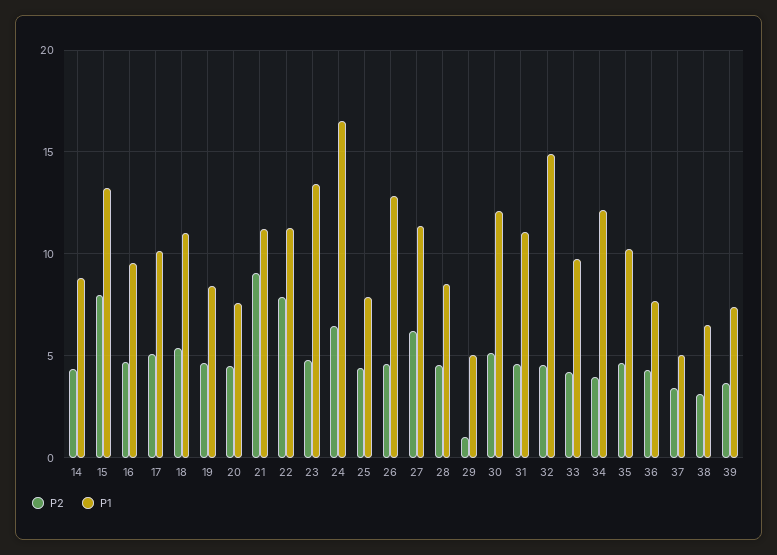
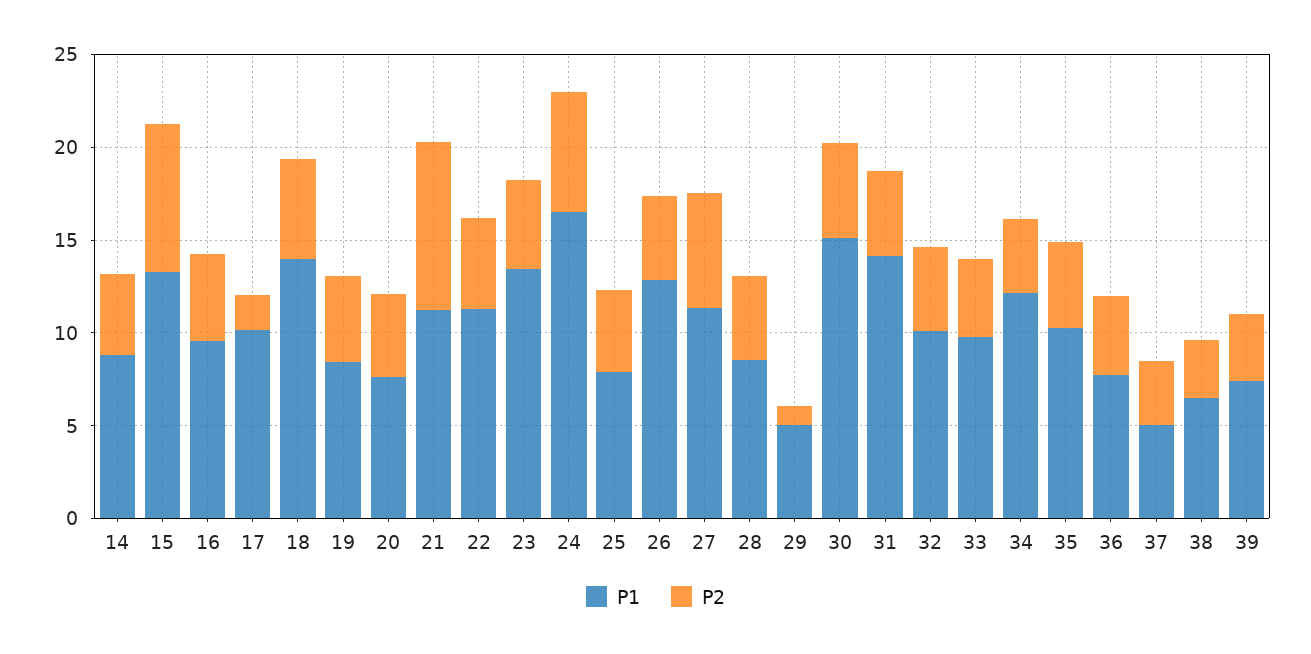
  {
    "P2": {
      "14": 4.5,
      "15": 8,
      "16": 4.5,
-     "17": 5,
+     "17": 2,
      "18": 5.5,
      "19": 4.5,
      "20": 4.5,
      "21": 9,
-     "22": 8,
+     "22": 5,
      "23": 5,
      "24": 6.5,
      "25": 4.5,
      "26": 4.5,
      "27": 6,
      "28": 4.5,
      "29": 1,
      "30": 5,
      "31": 4.5,
      "32": 4.5,
      "33": 4,
      "34": 4,
      "35": 4.5,
      "36": 4.5,
      "37": 3.5,
      "38": 3,
      "39": 3.5
    },
    "P1": {
      "14": 9,
      "15": 13.5,
      "16": 9.5,
      "17": 10,
-     "18": 11,
+     "18": 14,
      "19": 8.5,
      "20": 7.5,
      "21": 11,
      "22": 11.5,
      "23": 13.5,
      "24": 16.5,
      "25": 8,
      "26": 13,
      "27": 11.5,
      "28": 8.5,
      "29": 5,
-     "30": 12,
+     "30": 15,
-     "31": 11,
+     "31": 14,
-     "32": 15,
+     "32": 10,
      "33": 10,
      "34": 12,
      "35": 10.5,
      "36": 7.5,
      "37": 5,
      "38": 6.5,
      "39": 7.5
    }
  }

